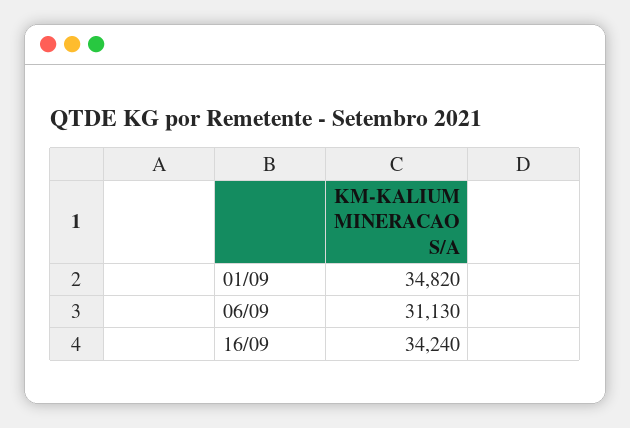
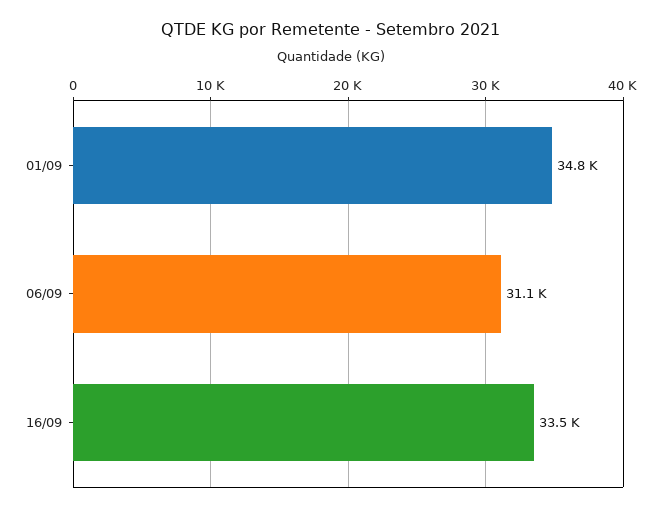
  {
    "01/09": 34820,
    "06/09": 31130,
-   "16/09": 34240
+   "16/09": 33500
  }

